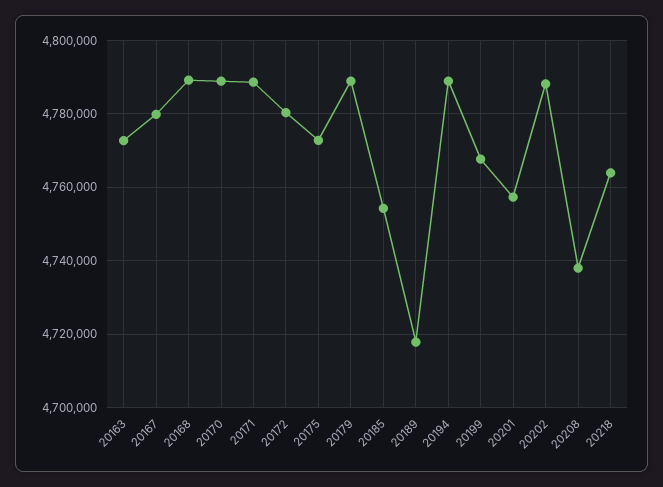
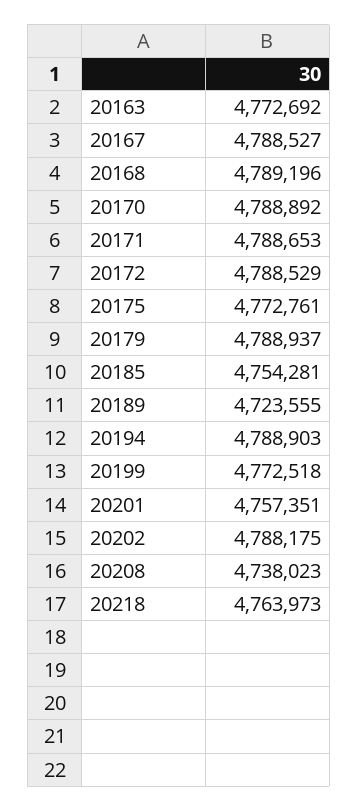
  {
    "20163": 4772692,
-   "20167": 4780000,
+   "20167": 4788527,
    "20168": 4789196,
    "20170": 4788892,
    "20171": 4788653,
-   "20172": 4780000,
+   "20172": 4788529,
    "20175": 4772761,
    "20179": 4788937,
    "20185": 4754281,
-   "20189": 4718000,
+   "20189": 4723555,
    "20194": 4788903,
-   "20199": 4768000,
+   "20199": 4772518,
    "20201": 4757351,
    "20202": 4788175,
    "20208": 4738023,
    "20218": 4763973
  }

